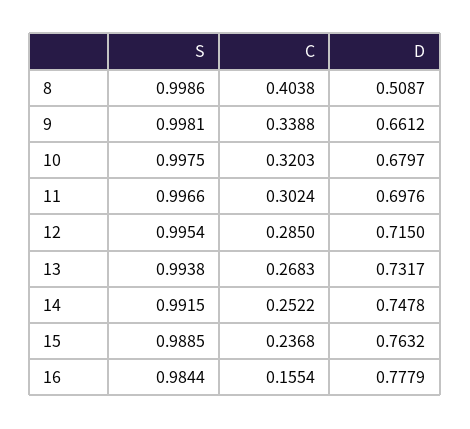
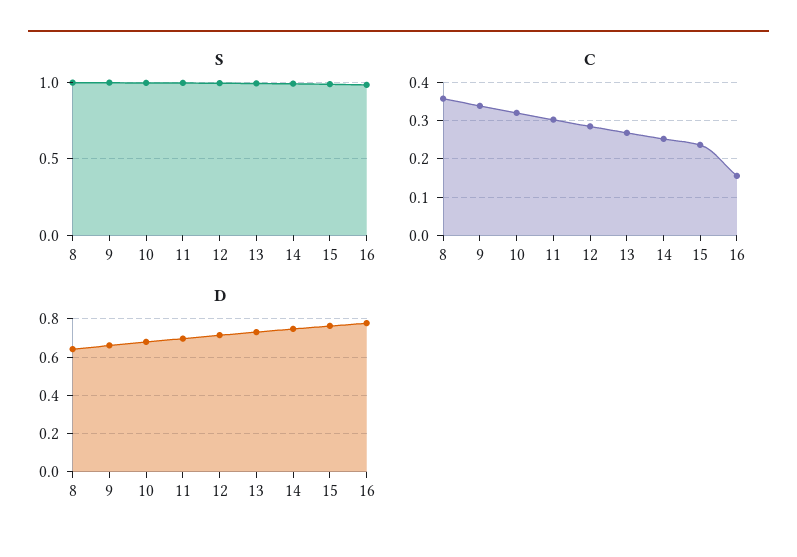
  {
    "S": {
      "8": 0.9986,
      "9": 0.9981,
      "10": 0.9975,
      "11": 0.9966,
      "12": 0.9954,
      "13": 0.9938,
      "14": 0.9915,
      "15": 0.9885,
      "16": 0.9844
    },
    "C": {
-     "8": 0.4038,
+     "8": 0.36,
      "9": 0.3388,
      "10": 0.3203,
      "11": 0.3024,
      "12": 0.285,
      "13": 0.2683,
      "14": 0.2522,
      "15": 0.2368,
      "16": 0.1554
    },
    "D": {
-     "8": 0.5087,
+     "8": 0.65,
      "9": 0.6612,
      "10": 0.6797,
      "11": 0.6976,
      "12": 0.715,
      "13": 0.7317,
      "14": 0.7478,
      "15": 0.7632,
      "16": 0.7779
    }
  }

